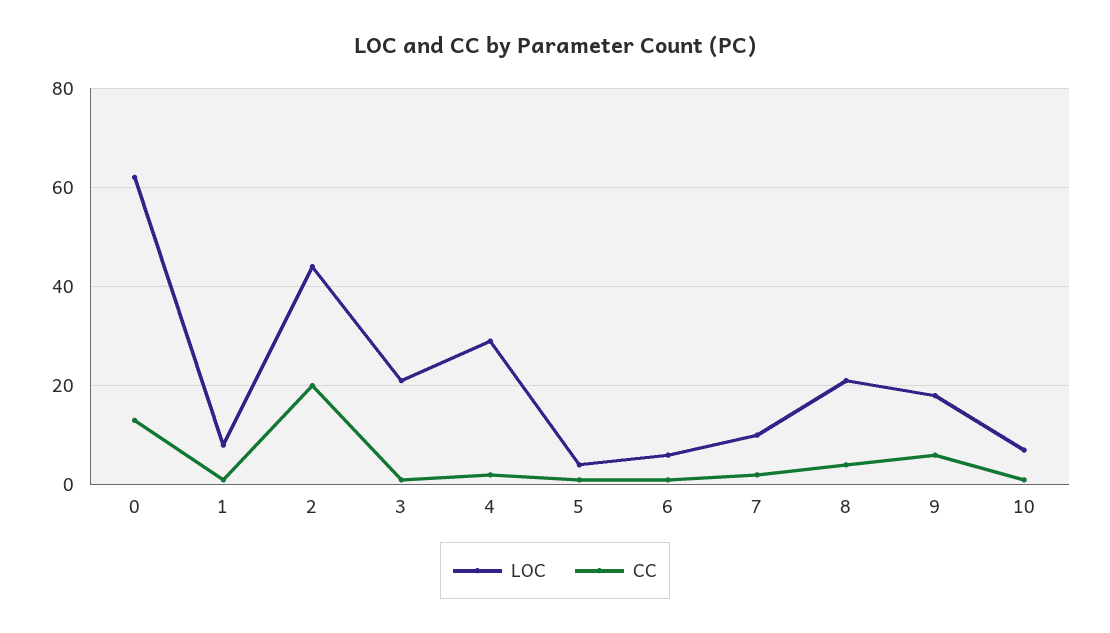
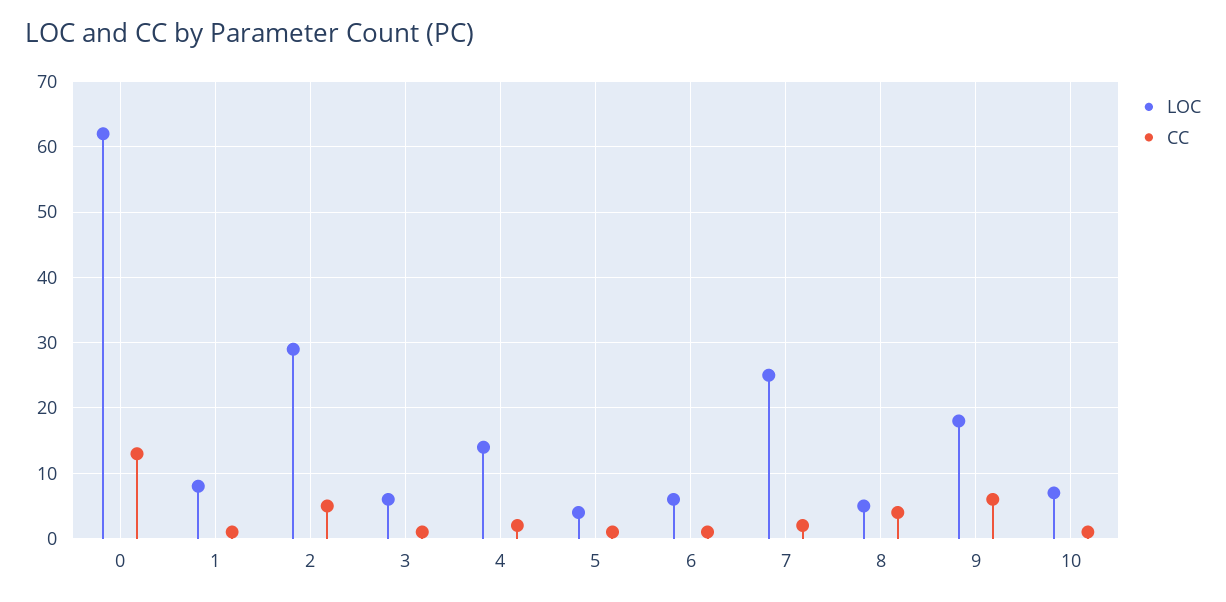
  {
    "LOC": {
      "0": 62,
      "1": 8,
-     "2": 45,
+     "2": 29,
-     "3": 20,
+     "3": 6,
-     "4": 30,
+     "4": 14,
      "5": 4,
      "6": 6,
-     "7": 10,
+     "7": 25,
-     "8": 20,
+     "8": 5,
      "9": 18,
      "10": 7
    },
    "CC": {
      "0": 13,
      "1": 1,
-     "2": 20,
+     "2": 5,
      "3": 1,
      "4": 2,
      "5": 1,
      "6": 1,
      "7": 2,
      "8": 4,
      "9": 6,
      "10": 1
    }
  }

